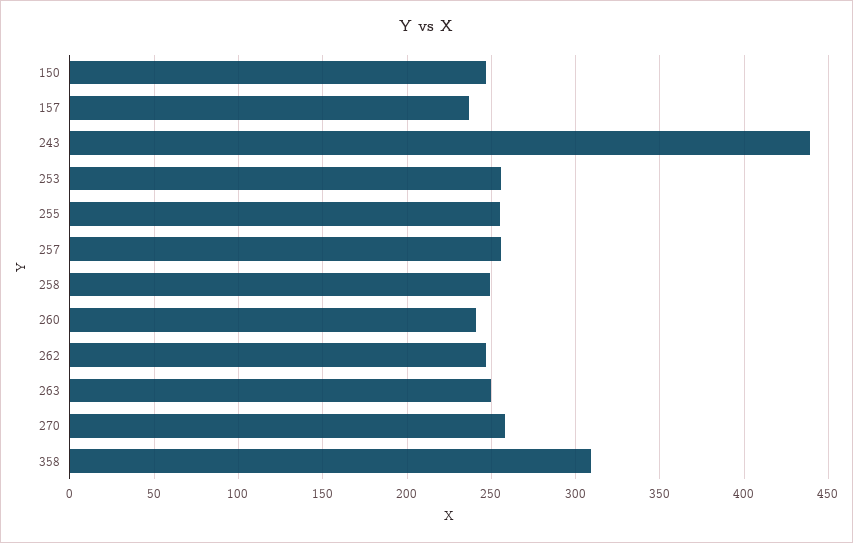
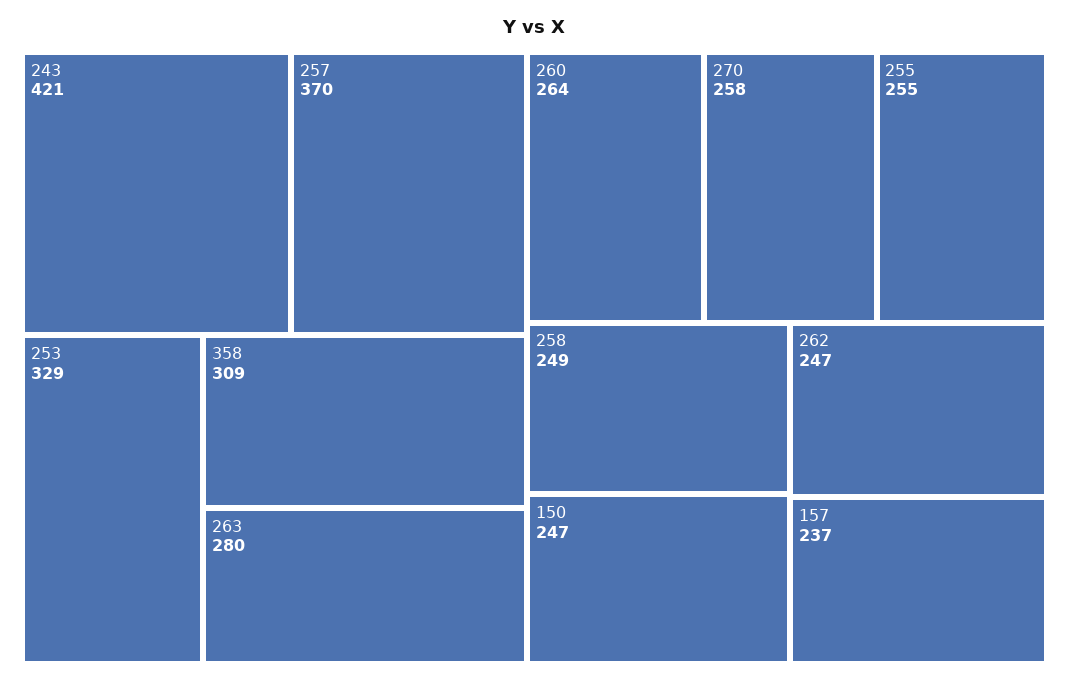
  {
    "150": 247,
    "157": 237,
-   "243": 440,
+   "243": 421,
-   "253": 255,
+   "253": 329,
    "255": 255,
-   "257": 255,
+   "257": 370,
    "258": 249,
-   "260": 240,
+   "260": 264,
    "262": 247,
-   "263": 250,
+   "263": 280,
    "270": 258,
    "358": 309
  }

